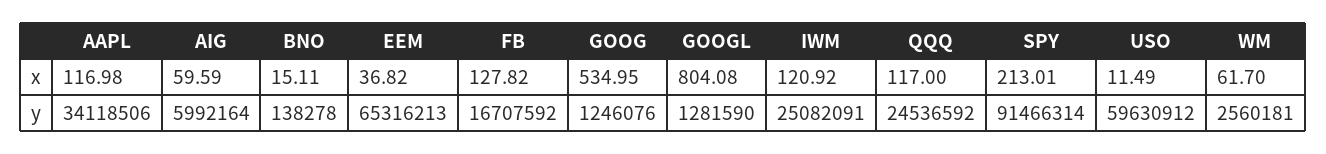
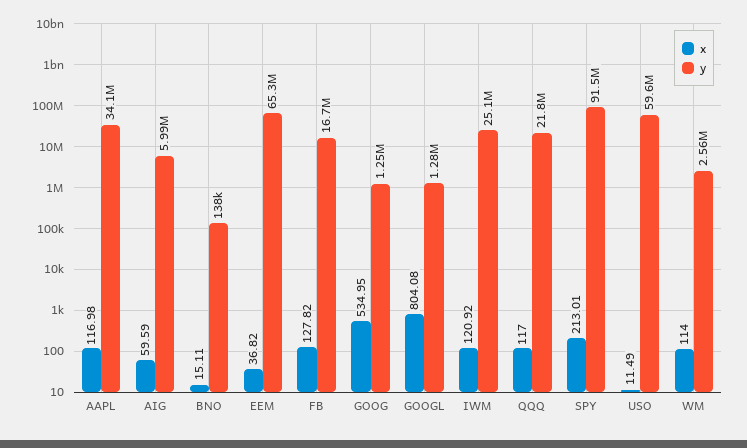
  {
    "x": {
      "AAPL": 116.98,
      "AIG": 59.59,
      "BNO": 15.11,
      "EEM": 36.82,
      "FB": 127.82,
      "GOOG": 534.95,
      "GOOGL": 804.08,
      "IWM": 120.92,
      "QQQ": 117,
      "SPY": 213.01,
      "USO": 11.49,
-     "WM": 61.7
+     "WM": 114
    },
    "y": {
      "AAPL": 34118506,
      "AIG": 5992164,
      "BNO": 138278,
      "EEM": 65316213,
      "FB": 16707592,
      "GOOG": 1246076,
      "GOOGL": 1281590,
      "IWM": 25082091,
-     "QQQ": 24536592,
+     "QQQ": 21800000,
      "SPY": 91466314,
      "USO": 59630912,
      "WM": 2560181
    }
  }

